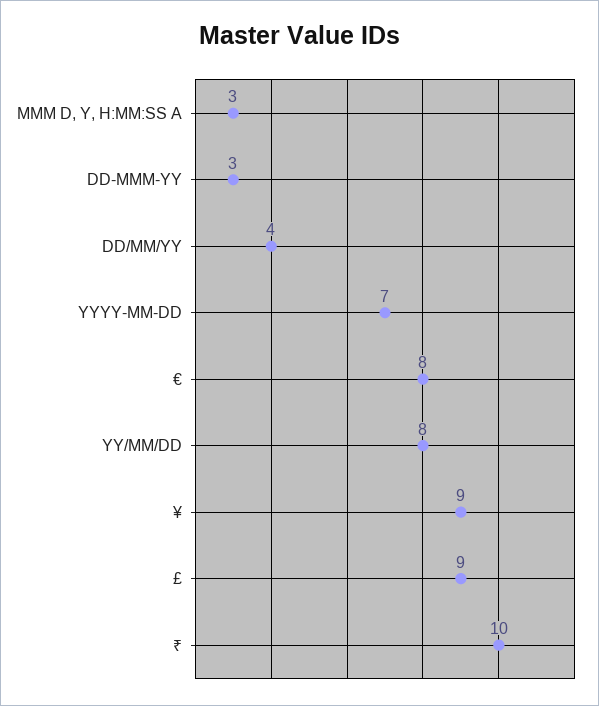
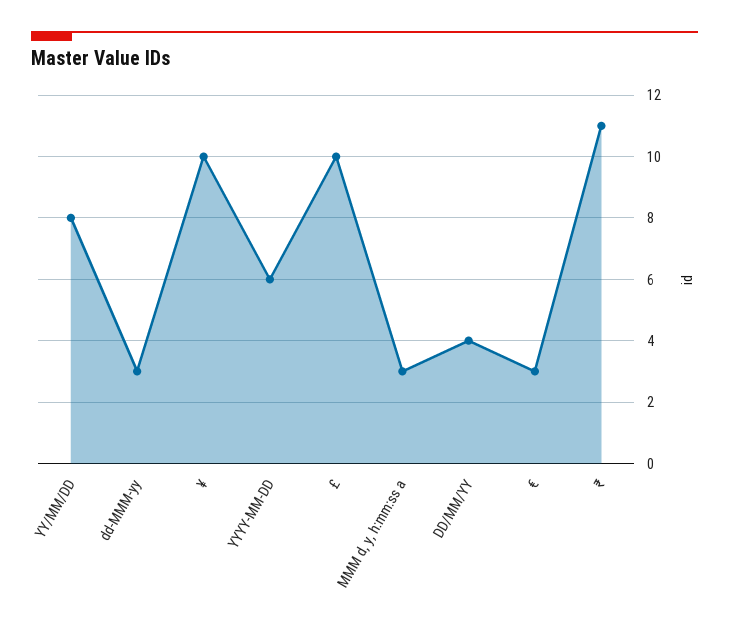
  {
    "MMM D, Y, H:MM:SS A": 3,
    "DD-MMM-YY": 3,
    "DD/MM/YY": 4,
-   "YYYY-MM-DD": 7,
+   "YYYY-MM-DD": 6,
-   "€": 8,
+   "€": 3,
    "YY/MM/DD": 8,
-   "¥": 9,
+   "¥": 10,
-   "£": 9,
+   "£": 10,
-   "₹": 10
+   "₹": 11
  }

